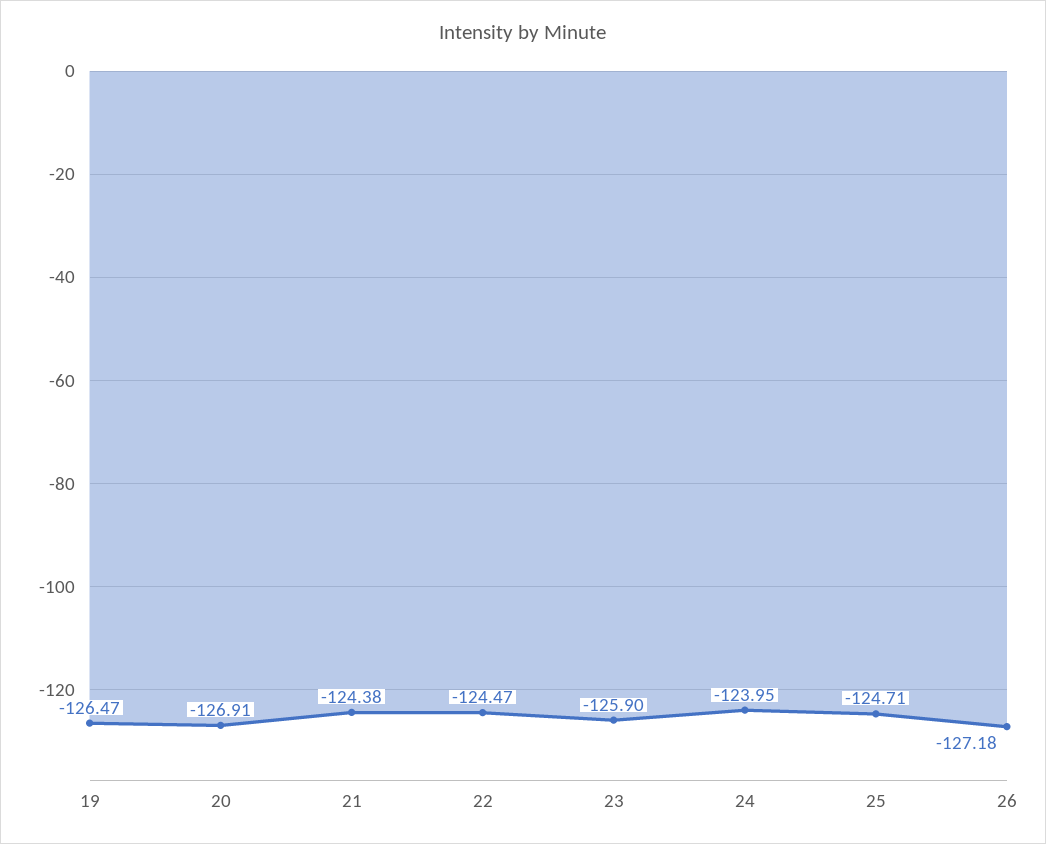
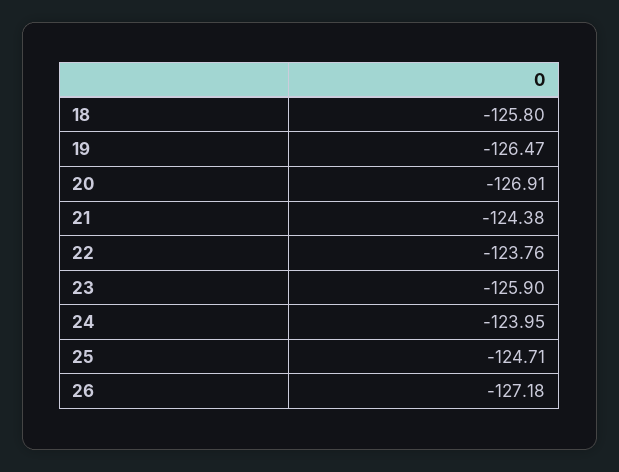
  {
    "19": -126.47,
    "20": -126.91,
    "21": -124.38,
-   "22": -124.47,
+   "22": -123.76,
    "23": -125.9,
    "24": -123.95,
    "25": -124.71,
-   "26": -127.18
+   "26": -127.18,
+   "18": -125.8
  }

